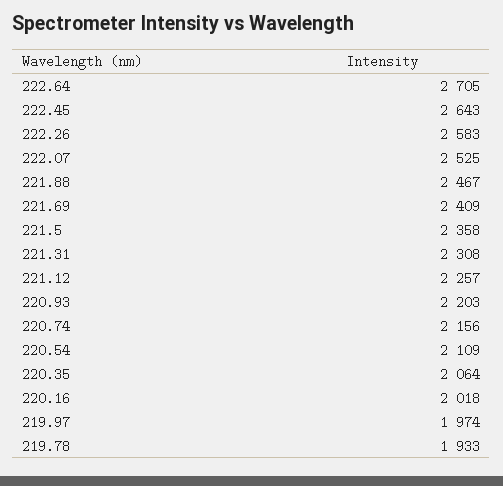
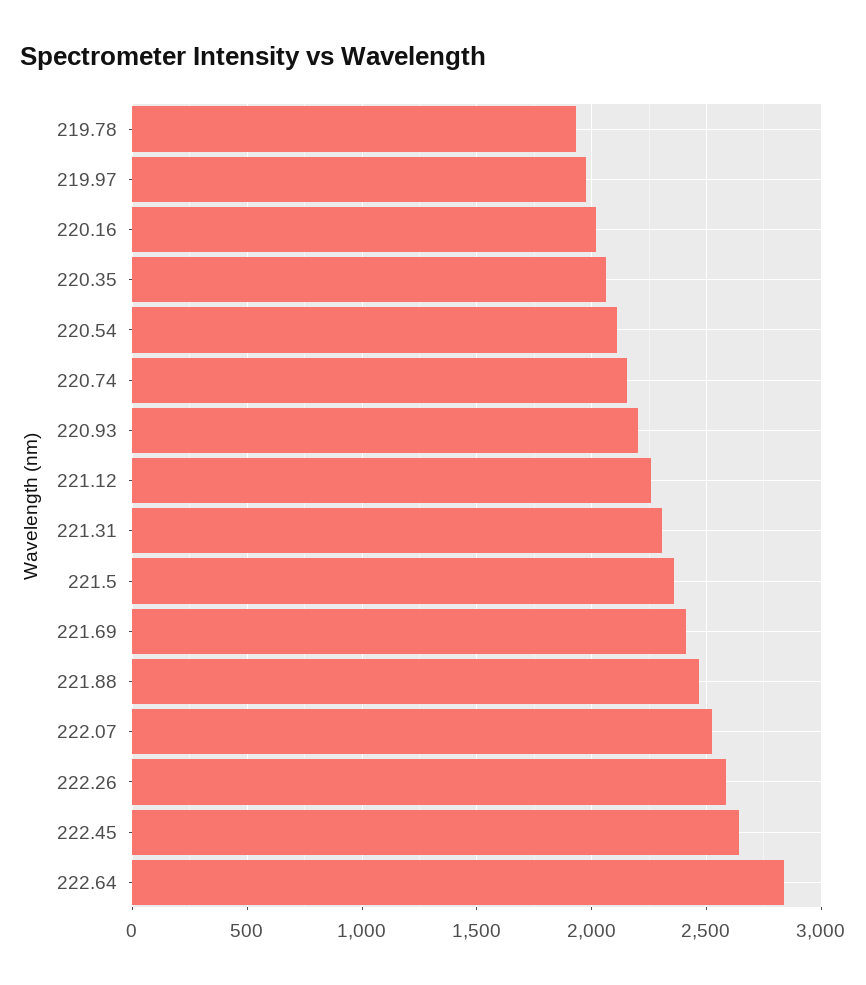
  {
-   "222.64": 2705,
+   "222.64": 2850,
    "222.45": 2643,
    "222.26": 2583,
    "222.07": 2525,
    "221.88": 2467,
    "221.69": 2409,
    "221.5": 2358,
    "221.31": 2308,
    "221.12": 2257,
    "220.93": 2203,
    "220.74": 2156,
    "220.54": 2109,
    "220.35": 2064,
    "220.16": 2018,
    "219.97": 1974,
    "219.78": 1933
  }

